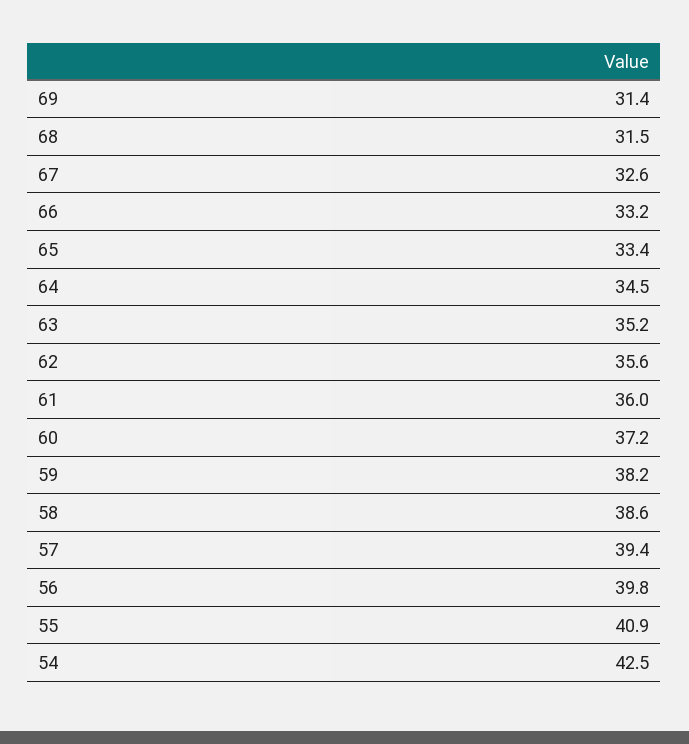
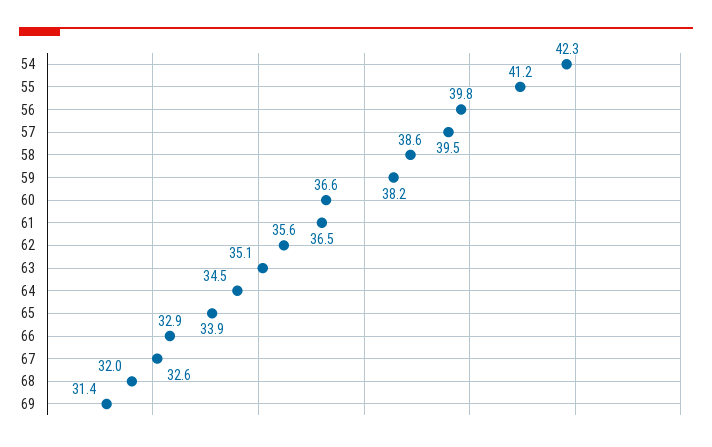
  {
    "69": 31.4,
-   "68": 31.5,
+   "68": 32,
    "67": 32.6,
-   "66": 33.2,
+   "66": 32.9,
-   "65": 33.4,
+   "65": 33.9,
    "64": 34.5,
-   "63": 35.2,
+   "63": 35.1,
    "62": 35.6,
-   "61": 36,
+   "61": 36.5,
-   "60": 37.2,
+   "60": 36.6,
    "59": 38.2,
    "58": 38.6,
-   "57": 39.4,
+   "57": 39.5,
    "56": 39.8,
-   "55": 40.9,
+   "55": 41.2,
-   "54": 42.5
+   "54": 42.3
  }

